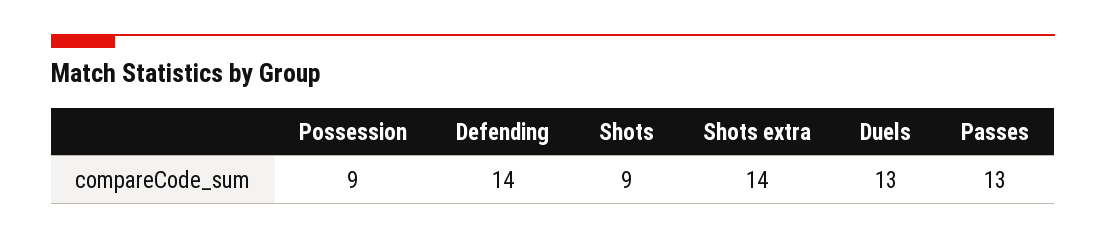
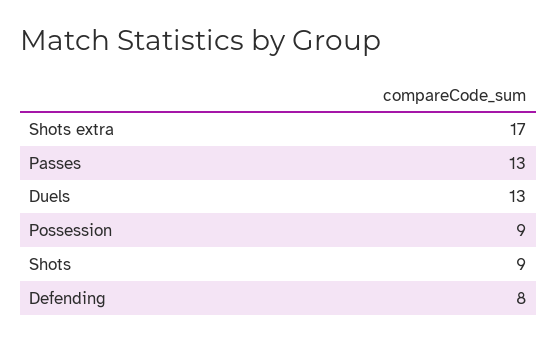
  {
    "Possession": 9,
-   "Defending": 14,
+   "Defending": 8,
    "Shots": 9,
-   "Shots extra": 14,
+   "Shots extra": 17,
    "Duels": 13,
    "Passes": 13
  }

